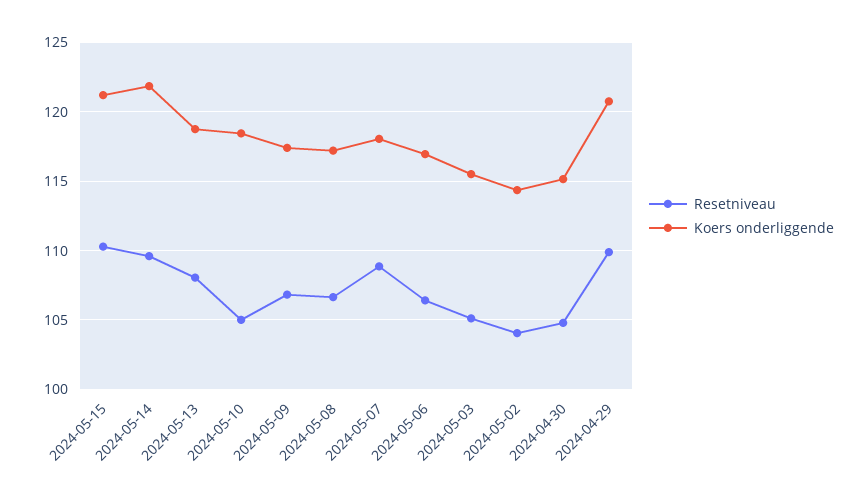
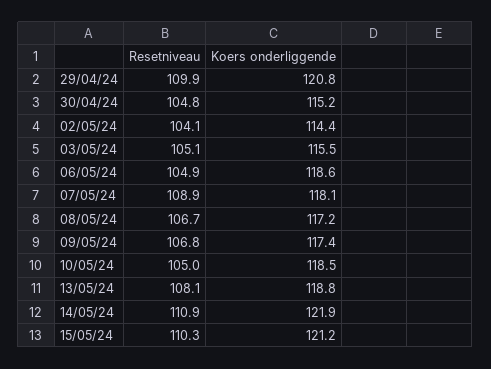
  {
    "Resetniveau": {
      "2024-05-15": 110.3,
-     "2024-05-14": 109.5,
+     "2024-05-14": 110.9,
      "2024-05-13": 108.1,
      "2024-05-10": 105,
      "2024-05-09": 106.8,
      "2024-05-08": 106.7,
      "2024-05-07": 108.9,
-     "2024-05-06": 106.5,
+     "2024-05-06": 104.9,
      "2024-05-03": 105.1,
      "2024-05-02": 104.1,
      "2024-04-30": 104.8,
      "2024-04-29": 109.9
    },
    "Koers onderliggende": {
      "2024-05-15": 121.2,
      "2024-05-14": 121.9,
      "2024-05-13": 118.8,
      "2024-05-10": 118.5,
      "2024-05-09": 117.4,
      "2024-05-08": 117.2,
      "2024-05-07": 118.1,
-     "2024-05-06": 117,
+     "2024-05-06": 118.6,
      "2024-05-03": 115.5,
      "2024-05-02": 114.4,
      "2024-04-30": 115.2,
      "2024-04-29": 120.8
    }
  }

